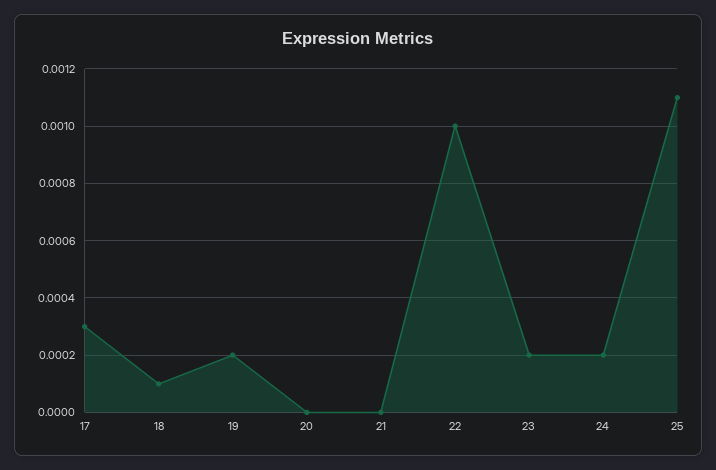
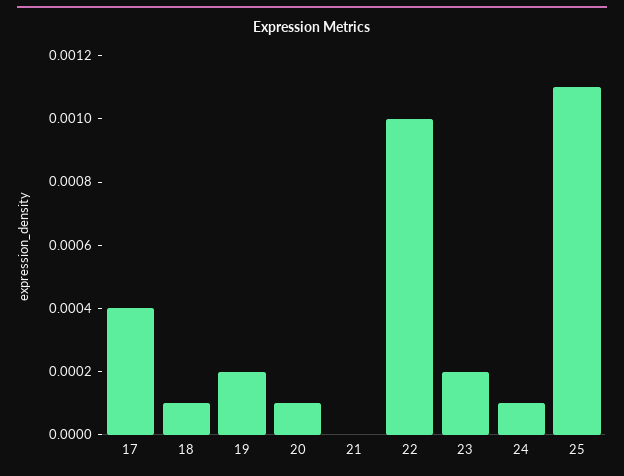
  {
-   "17": 0.0003,
+   "17": 0.0004,
    "18": 0.0001,
    "19": 0.0002,
-   "20": 0,
+   "20": 0.0001,
    "21": 0,
    "22": 0.001,
    "23": 0.0002,
-   "24": 0.0002,
+   "24": 0.0001,
    "25": 0.0011
  }

